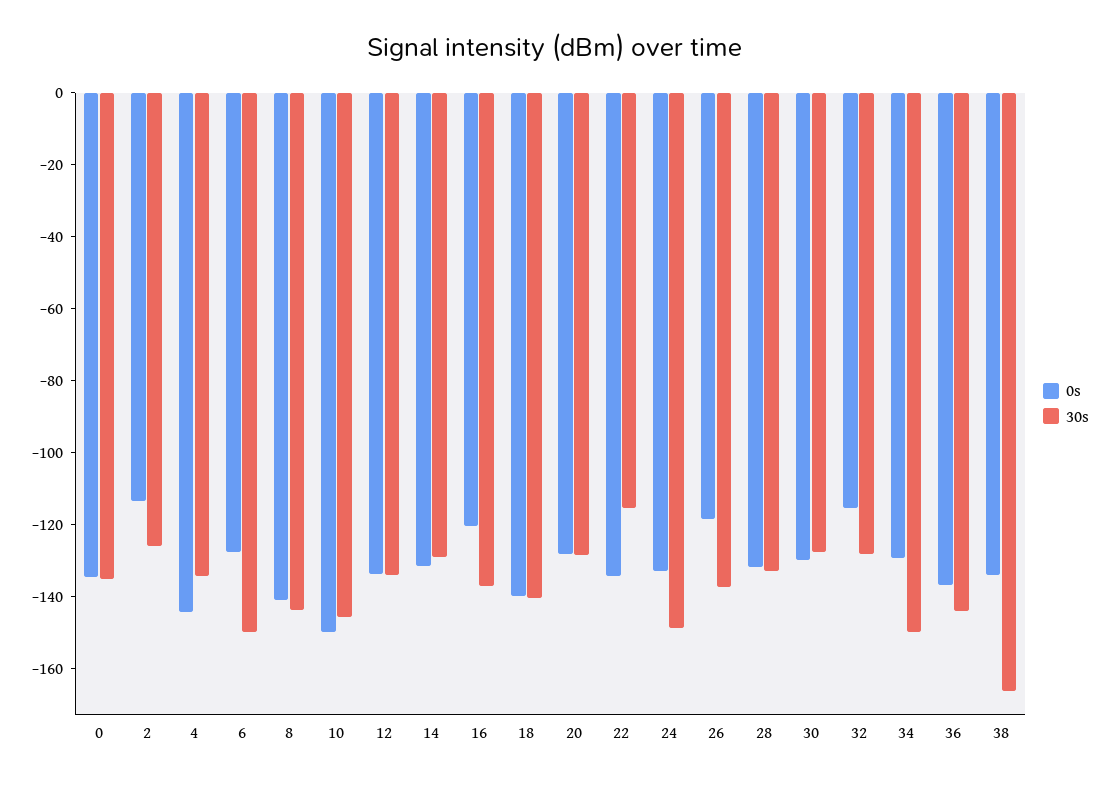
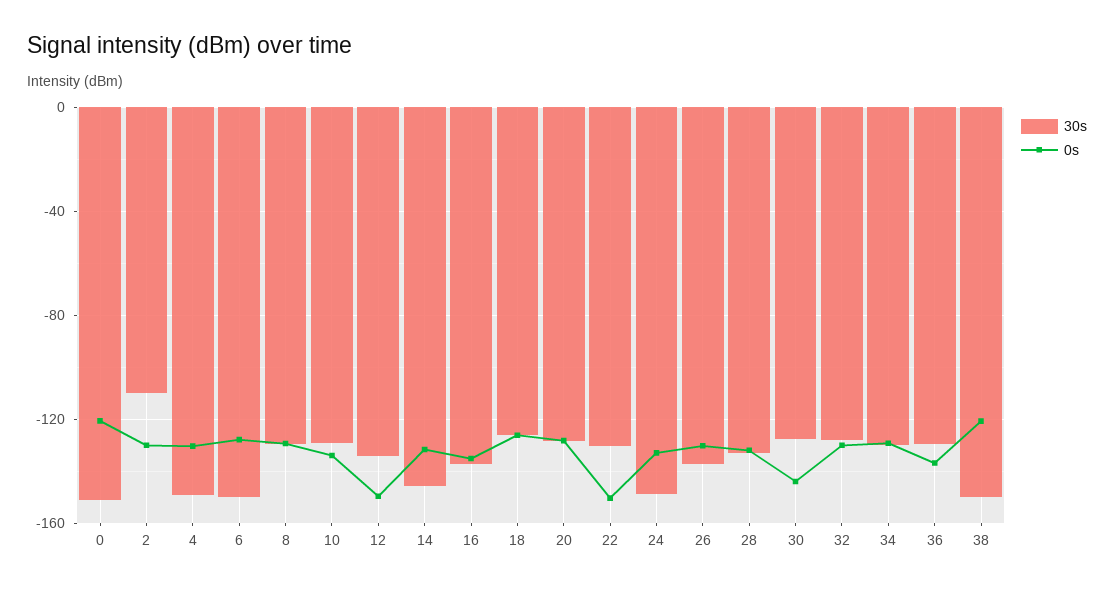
  {
    "0s": {
-     "0": -135,
+     "0": -120,
-     "2": -115,
+     "2": -130,
-     "4": -145,
+     "4": -130,
      "6": -130,
-     "8": -140,
+     "8": -130,
-     "10": -150,
+     "10": -135,
-     "12": -135,
+     "12": -150,
      "14": -130,
-     "16": -120,
+     "16": -135,
-     "18": -140,
+     "18": -125,
      "20": -130,
-     "22": -135,
+     "22": -150,
      "24": -135,
-     "26": -120,
+     "26": -130,
      "28": -130,
-     "30": -130,
+     "30": -145,
-     "32": -115,
+     "32": -130,
      "34": -130,
      "36": -135,
-     "38": -135
+     "38": -120
    },
    "30s": {
-     "0": -135,
+     "0": -150,
-     "2": -125,
+     "2": -110,
-     "4": -135,
+     "4": -150,
      "6": -150,
-     "8": -145,
+     "8": -130,
-     "10": -145,
+     "10": -130,
      "12": -135,
-     "14": -130,
+     "14": -145,
      "16": -135,
-     "18": -140,
+     "18": -125,
      "20": -130,
-     "22": -115,
+     "22": -130,
      "24": -150,
      "26": -135,
      "28": -135,
      "30": -130,
      "32": -130,
-     "34": -150,
+     "34": -130,
-     "36": -145,
+     "36": -130,
-     "38": -165
+     "38": -150
    }
  }

